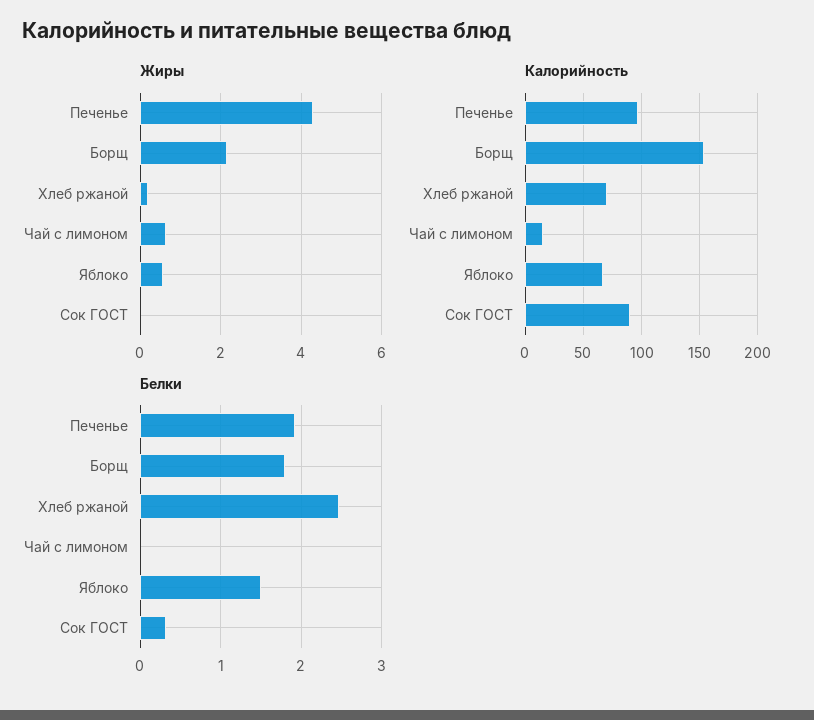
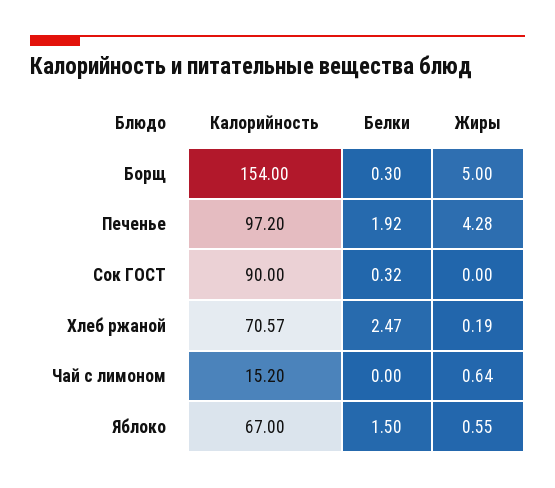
  {
    "Жиры": {
      "Печенье": 4.28,
-     "Борщ": 2.2,
+     "Борщ": 5,
      "Хлеб ржаной": 0.19,
      "Чай с лимоном": 0.64,
      "Яблоко": 0.55,
      "Сок ГОСТ": 0
    },
    "Калорийность": {
      "Печенье": 97.2,
      "Борщ": 154,
      "Хлеб ржаной": 70.57,
      "Чай с лимоном": 15.2,
      "Яблоко": 67,
      "Сок ГОСТ": 90
    },
    "Белки": {
      "Печенье": 1.92,
-     "Борщ": 1.8,
+     "Борщ": 0.3,
      "Хлеб ржаной": 2.47,
      "Чай с лимоном": 0,
      "Яблоко": 1.5,
      "Сок ГОСТ": 0.32
    }
  }

